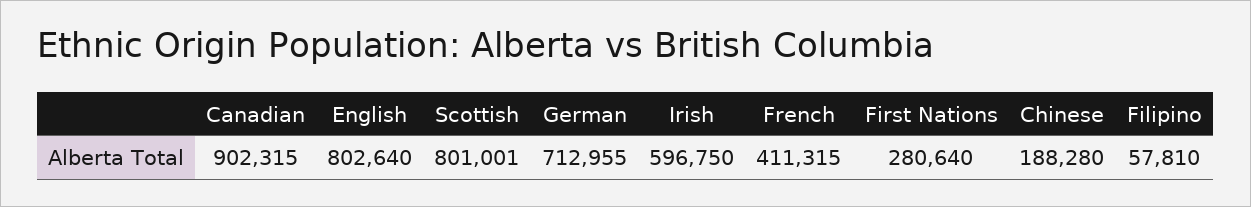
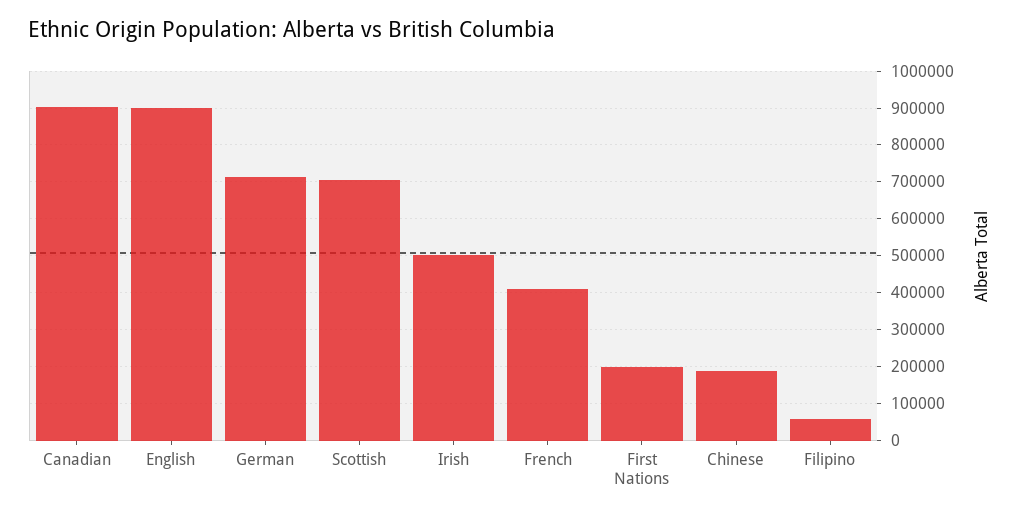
  {
    "Canadian": 902315,
-   "English": 802640,
+   "English": 900000,
-   "Scottish": 801001,
+   "Scottish": 700000,
    "German": 712955,
-   "Irish": 596750,
+   "Irish": 500000,
    "French": 411315,
-   "First Nations": 280640,
+   "First Nations": 200000,
    "Chinese": 188280,
    "Filipino": 57810
  }

